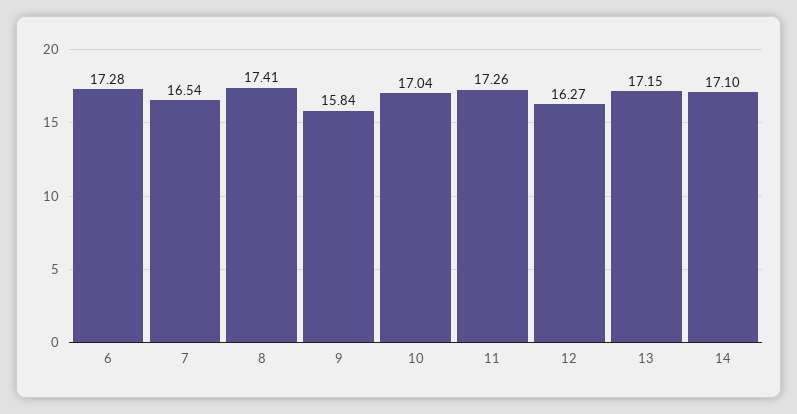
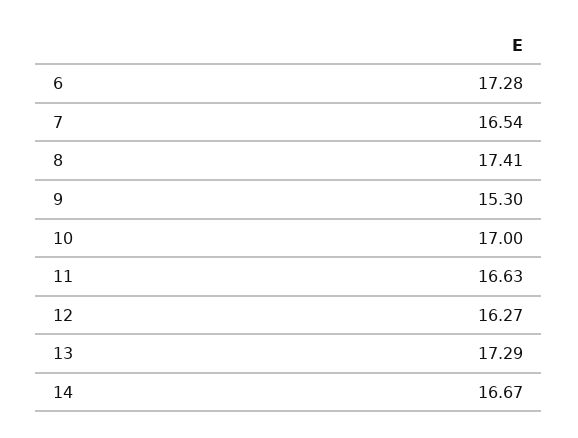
  {
    "6": 17.28,
    "7": 16.54,
    "8": 17.41,
-   "9": 15.84,
+   "9": 15.3,
-   "10": 17.04,
+   "10": 17,
-   "11": 17.26,
+   "11": 16.63,
    "12": 16.27,
-   "13": 17.15,
+   "13": 17.29,
-   "14": 17.1
+   "14": 16.67
  }

